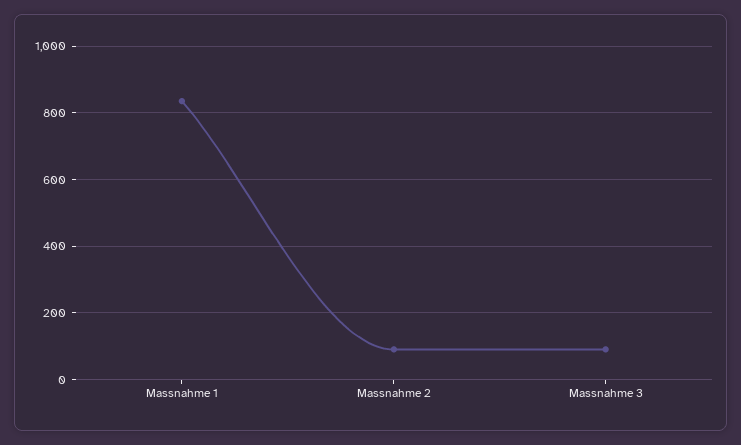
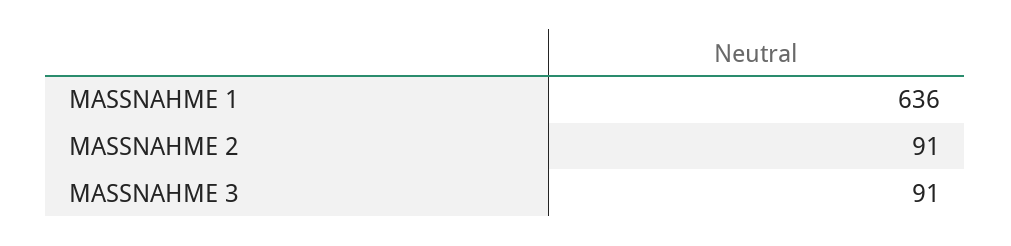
  {
-   "Massnahme 1": 840,
+   "Massnahme 1": 636,
    "Massnahme 2": 91,
    "Massnahme 3": 91
  }

